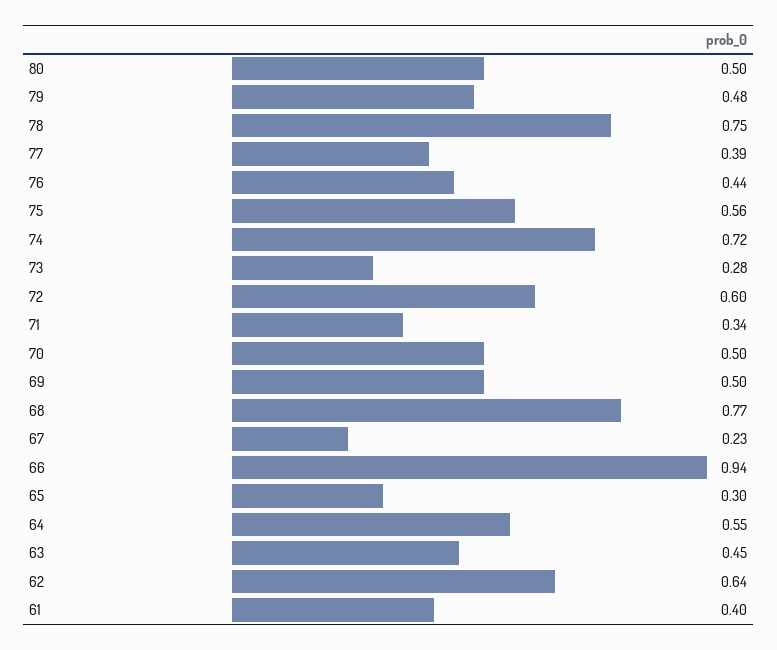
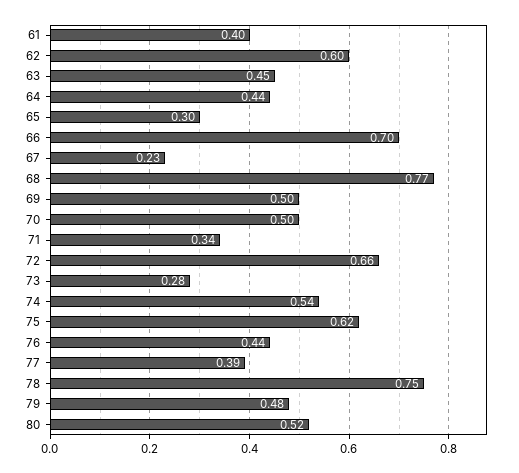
  {
-   "80": 0.5,
+   "80": 0.52,
    "79": 0.48,
    "78": 0.75,
    "77": 0.39,
    "76": 0.44,
-   "75": 0.56,
+   "75": 0.62,
-   "74": 0.72,
+   "74": 0.54,
    "73": 0.28,
-   "72": 0.6,
+   "72": 0.66,
    "71": 0.34,
    "70": 0.5,
    "69": 0.5,
    "68": 0.77,
    "67": 0.23,
-   "66": 0.94,
+   "66": 0.7,
    "65": 0.3,
-   "64": 0.55,
+   "64": 0.44,
    "63": 0.45,
-   "62": 0.64,
+   "62": 0.6,
    "61": 0.4
  }

